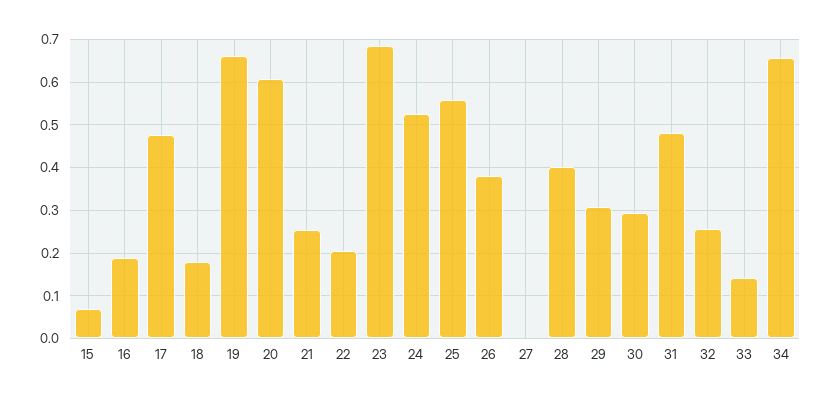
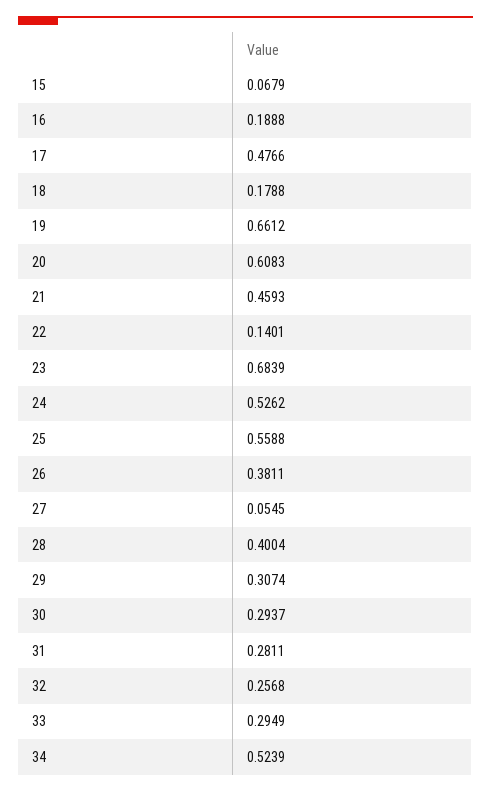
  {
    "15": 0.0679,
    "16": 0.1888,
    "17": 0.4766,
    "18": 0.1788,
    "19": 0.6612,
    "20": 0.6083,
-   "21": 0.26,
+   "21": 0.4593,
-   "22": 0.2,
+   "22": 0.1401,
    "23": 0.6839,
    "24": 0.5262,
    "25": 0.5588,
    "26": 0.3811,
-   "27": 0,
+   "27": 0.0545,
    "28": 0.4004,
    "29": 0.3074,
    "30": 0.2937,
-   "31": 0.48,
+   "31": 0.2811,
    "32": 0.2568,
-   "33": 0.14,
+   "33": 0.2949,
-   "34": 0.66
+   "34": 0.5239
  }

